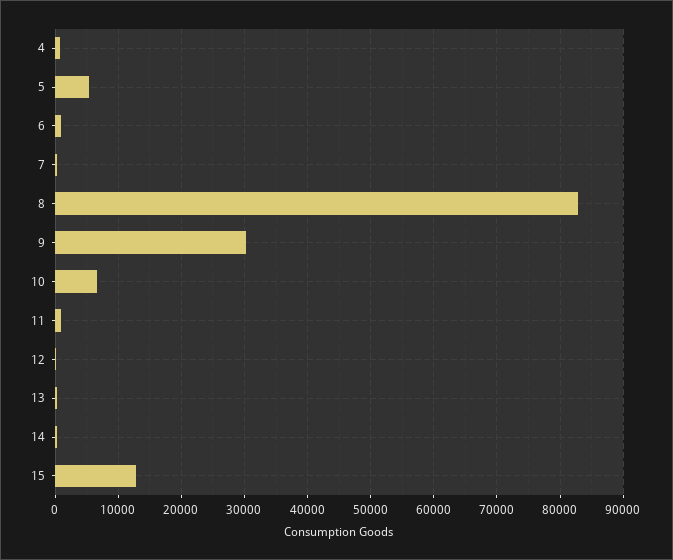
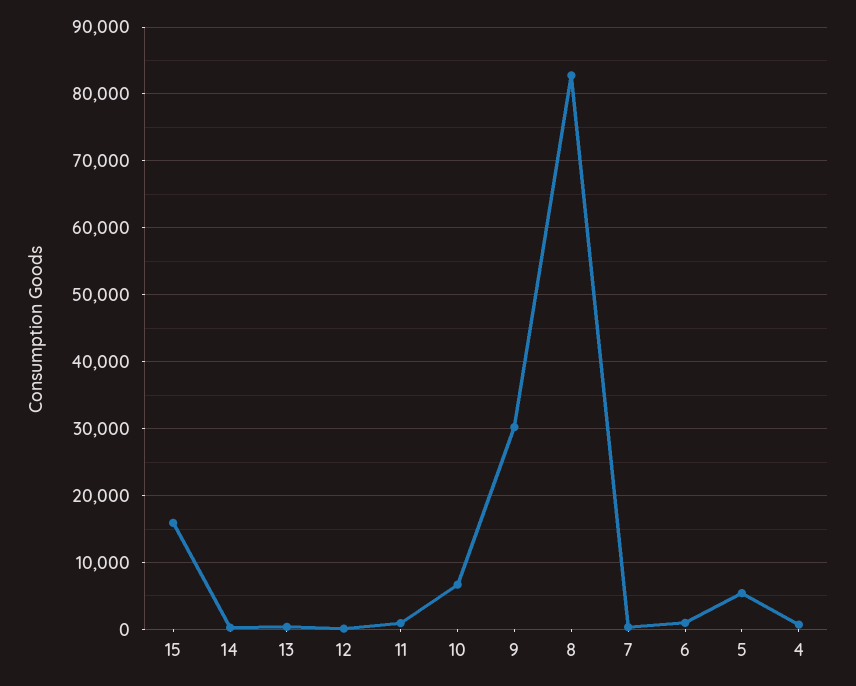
  {
    "4": 1000,
    "5": 5000,
    "6": 1000,
    "7": 0,
    "8": 83000,
    "9": 30000,
    "10": 7000,
    "11": 1000,
    "12": 0,
    "13": 0,
    "14": 0,
-   "15": 13000
+   "15": 16000
  }

